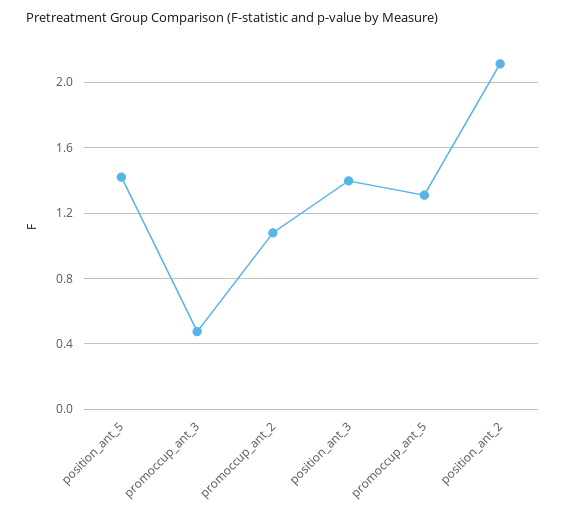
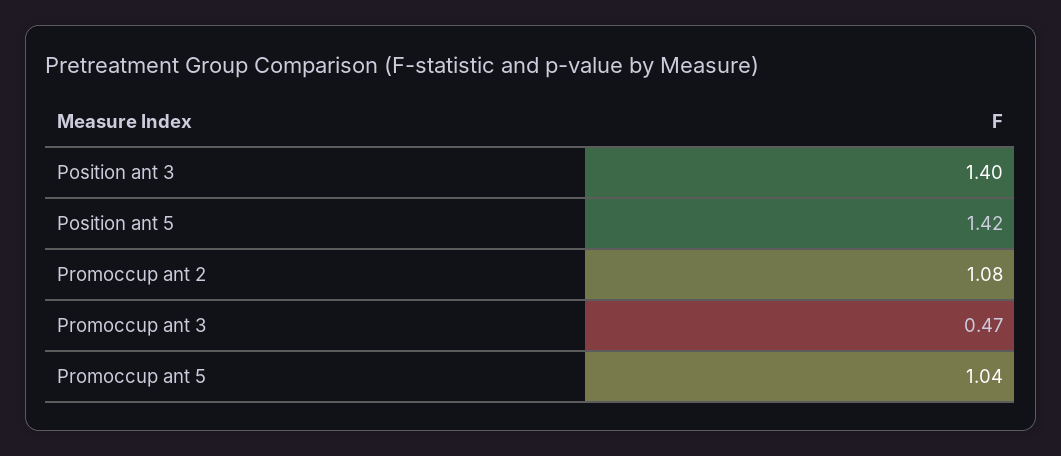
  {
    "position_ant_5": 1.42,
    "promoccup_ant_3": 0.47,
    "promoccup_ant_2": 1.08,
    "position_ant_3": 1.4,
-   "promoccup_ant_5": 1.3,
+   "promoccup_ant_5": 1.04
-   "position_ant_2": 2.1
  }

